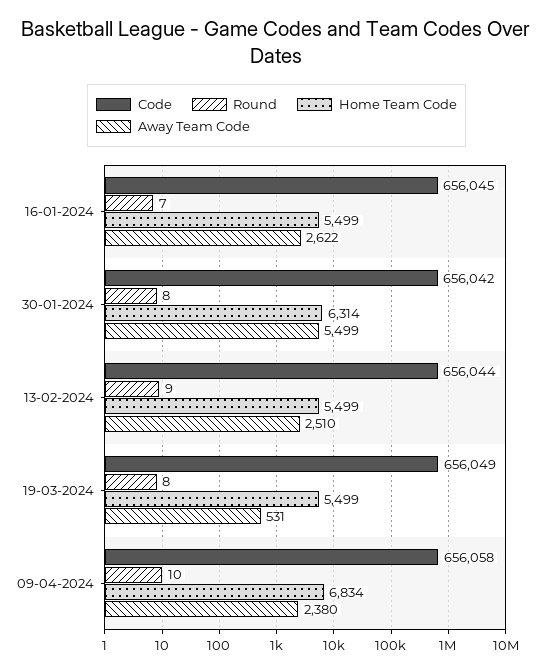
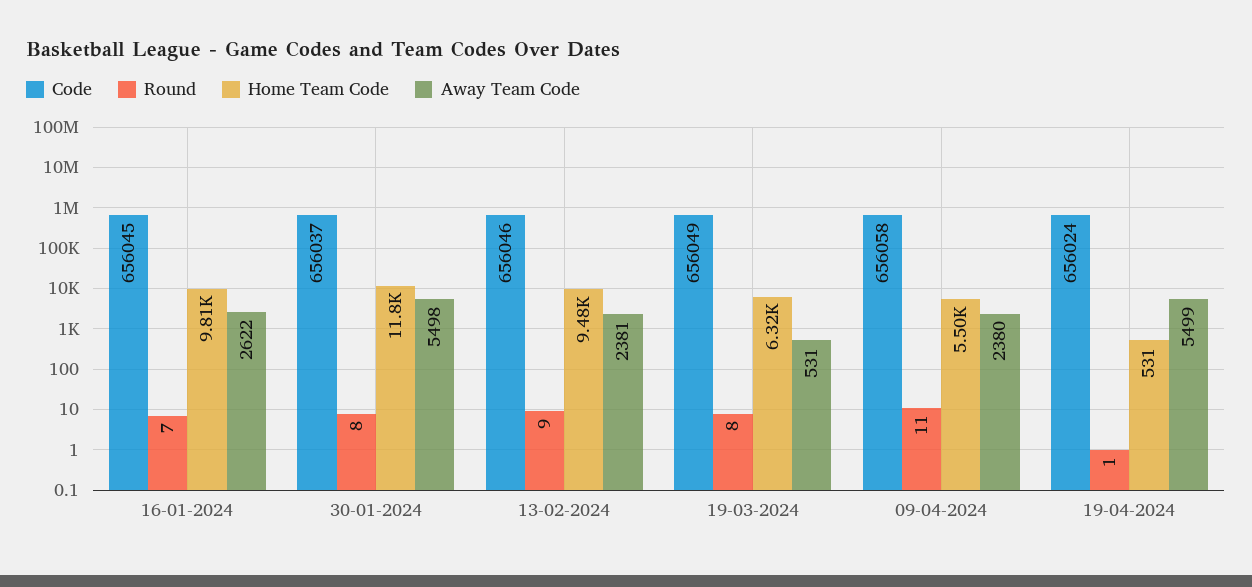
  {
    "Code": {
      "16-01-2024": 656045,
-     "30-01-2024": 656042,
+     "30-01-2024": 656037,
-     "13-02-2024": 656044,
+     "13-02-2024": 656046,
      "19-03-2024": 656049,
-     "09-04-2024": 656058
+     "09-04-2024": 656058,
+     "19-04-2024": 656024
    },
    "Round": {
      "16-01-2024": 7,
      "30-01-2024": 8,
      "13-02-2024": 9,
      "19-03-2024": 8,
-     "09-04-2024": 10
+     "09-04-2024": 11,
+     "19-04-2024": 1
    },
    "Home Team Code": {
-     "16-01-2024": 5499,
+     "16-01-2024": 9810,
-     "30-01-2024": 6314,
+     "30-01-2024": 11800,
-     "13-02-2024": 5499,
+     "13-02-2024": 9480,
-     "19-03-2024": 5499,
+     "19-03-2024": 6320,
-     "09-04-2024": 6834
+     "09-04-2024": 5500,
+     "19-04-2024": 531
    },
    "Away Team Code": {
      "16-01-2024": 2622,
-     "30-01-2024": 5499,
+     "30-01-2024": 5498,
-     "13-02-2024": 2510,
+     "13-02-2024": 2381,
      "19-03-2024": 531,
-     "09-04-2024": 2380
+     "09-04-2024": 2380,
+     "19-04-2024": 5499
    }
  }

